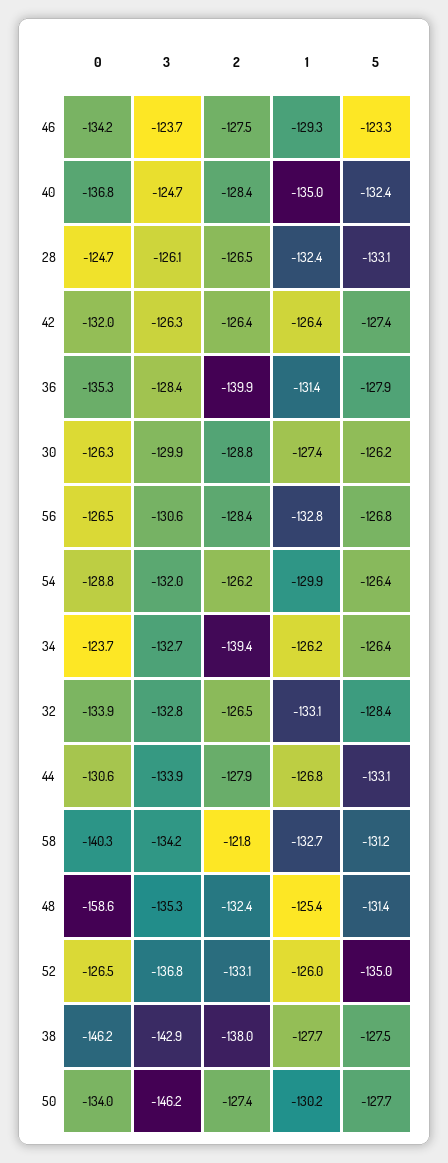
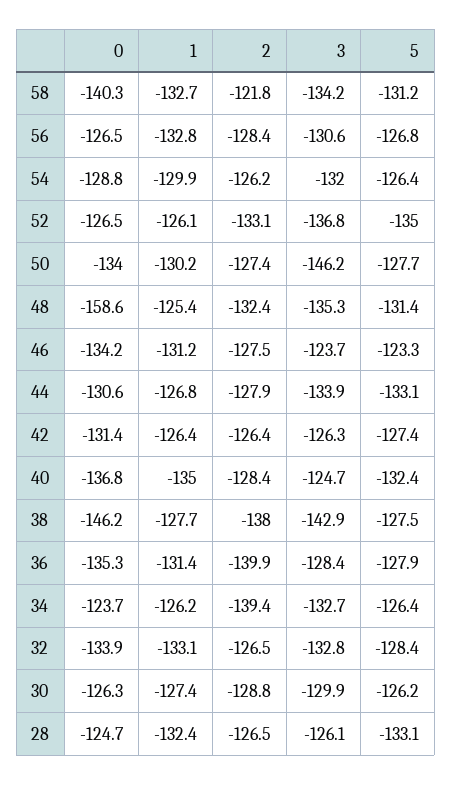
  {
    "0": {
      "46": -134.2,
      "40": -136.8,
      "28": -124.7,
-     "42": -132,
+     "42": -131.4,
      "36": -135.3,
      "30": -126.3,
      "56": -126.5,
      "54": -128.8,
      "34": -123.7,
      "32": -133.9,
      "44": -130.6,
      "58": -140.3,
      "48": -158.6,
      "52": -126.5,
      "38": -146.2,
      "50": -134
    },
    "3": {
      "46": -123.7,
      "40": -124.7,
      "28": -126.1,
      "42": -126.3,
      "36": -128.4,
      "30": -129.9,
      "56": -130.6,
      "54": -132,
      "34": -132.7,
      "32": -132.8,
      "44": -133.9,
      "58": -134.2,
      "48": -135.3,
      "52": -136.8,
      "38": -142.9,
      "50": -146.2
    },
    "2": {
      "46": -127.5,
      "40": -128.4,
      "28": -126.5,
      "42": -126.4,
      "36": -139.9,
      "30": -128.8,
      "56": -128.4,
      "54": -126.2,
      "34": -139.4,
      "32": -126.5,
      "44": -127.9,
      "58": -121.8,
      "48": -132.4,
      "52": -133.1,
      "38": -138,
      "50": -127.4
    },
    "1": {
-     "46": -129.3,
+     "46": -131.2,
      "40": -135,
      "28": -132.4,
      "42": -126.4,
      "36": -131.4,
      "30": -127.4,
      "56": -132.8,
      "54": -129.9,
      "34": -126.2,
      "32": -133.1,
      "44": -126.8,
      "58": -132.7,
      "48": -125.4,
-     "52": -126,
+     "52": -126.1,
      "38": -127.7,
      "50": -130.2
    },
    "5": {
      "46": -123.3,
      "40": -132.4,
      "28": -133.1,
      "42": -127.4,
      "36": -127.9,
      "30": -126.2,
      "56": -126.8,
      "54": -126.4,
      "34": -126.4,
      "32": -128.4,
      "44": -133.1,
      "58": -131.2,
      "48": -131.4,
      "52": -135,
      "38": -127.5,
      "50": -127.7
    }
  }

